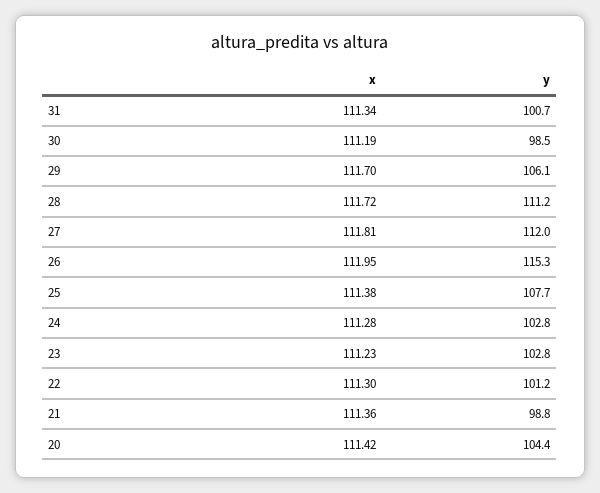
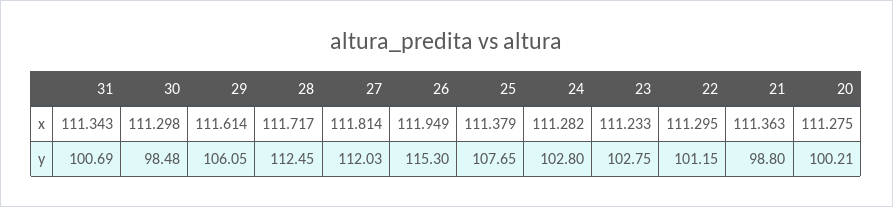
  {
    "x": {
      "31": 111.343,
-     "30": 111.19,
+     "30": 111.298,
-     "29": 111.7,
+     "29": 111.614,
      "28": 111.717,
      "27": 111.814,
      "26": 111.949,
      "25": 111.379,
      "24": 111.282,
      "23": 111.233,
      "22": 111.295,
      "21": 111.363,
-     "20": 111.42
+     "20": 111.275
    },
    "y": {
      "31": 100.69,
      "30": 98.48,
      "29": 106.05,
-     "28": 111.2,
+     "28": 112.45,
      "27": 112.03,
      "26": 115.3,
      "25": 107.65,
      "24": 102.8,
      "23": 102.75,
      "22": 101.15,
      "21": 98.8,
-     "20": 104.4
+     "20": 100.21
    }
  }

